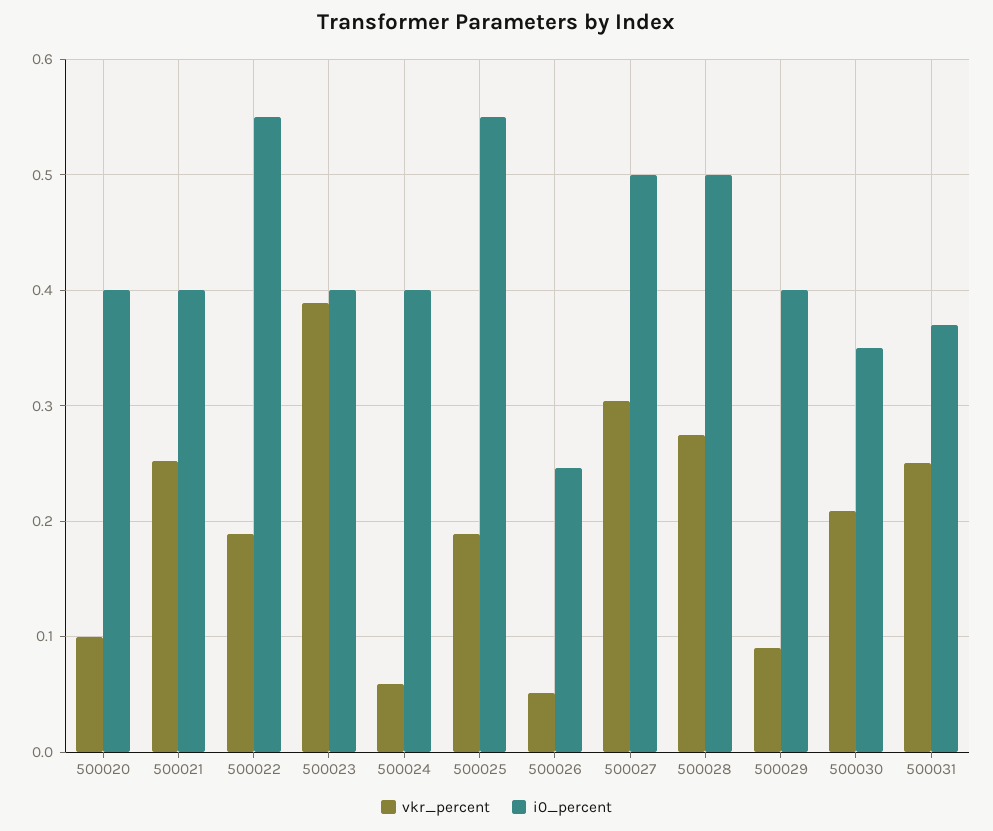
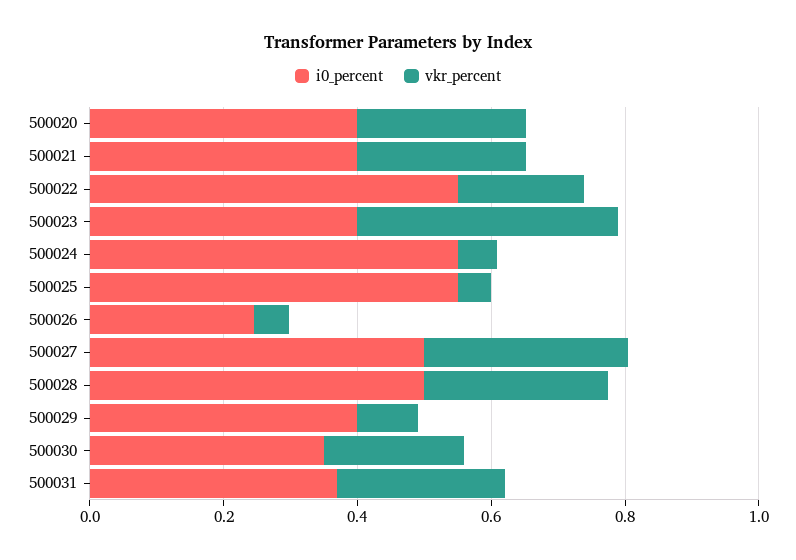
  {
    "vkr_percent": {
-     "500020": 0.1,
+     "500020": 0.25,
      "500021": 0.25,
      "500022": 0.19,
      "500023": 0.39,
      "500024": 0.06,
-     "500025": 0.19,
+     "500025": 0.05,
      "500026": 0.05,
      "500027": 0.3,
      "500028": 0.28,
      "500029": 0.09,
      "500030": 0.21,
      "500031": 0.25
    },
    "i0_percent": {
      "500020": 0.4,
      "500021": 0.4,
      "500022": 0.55,
      "500023": 0.4,
-     "500024": 0.4,
+     "500024": 0.55,
      "500025": 0.55,
      "500026": 0.25,
      "500027": 0.5,
      "500028": 0.5,
      "500029": 0.4,
      "500030": 0.35,
      "500031": 0.37
    }
  }

